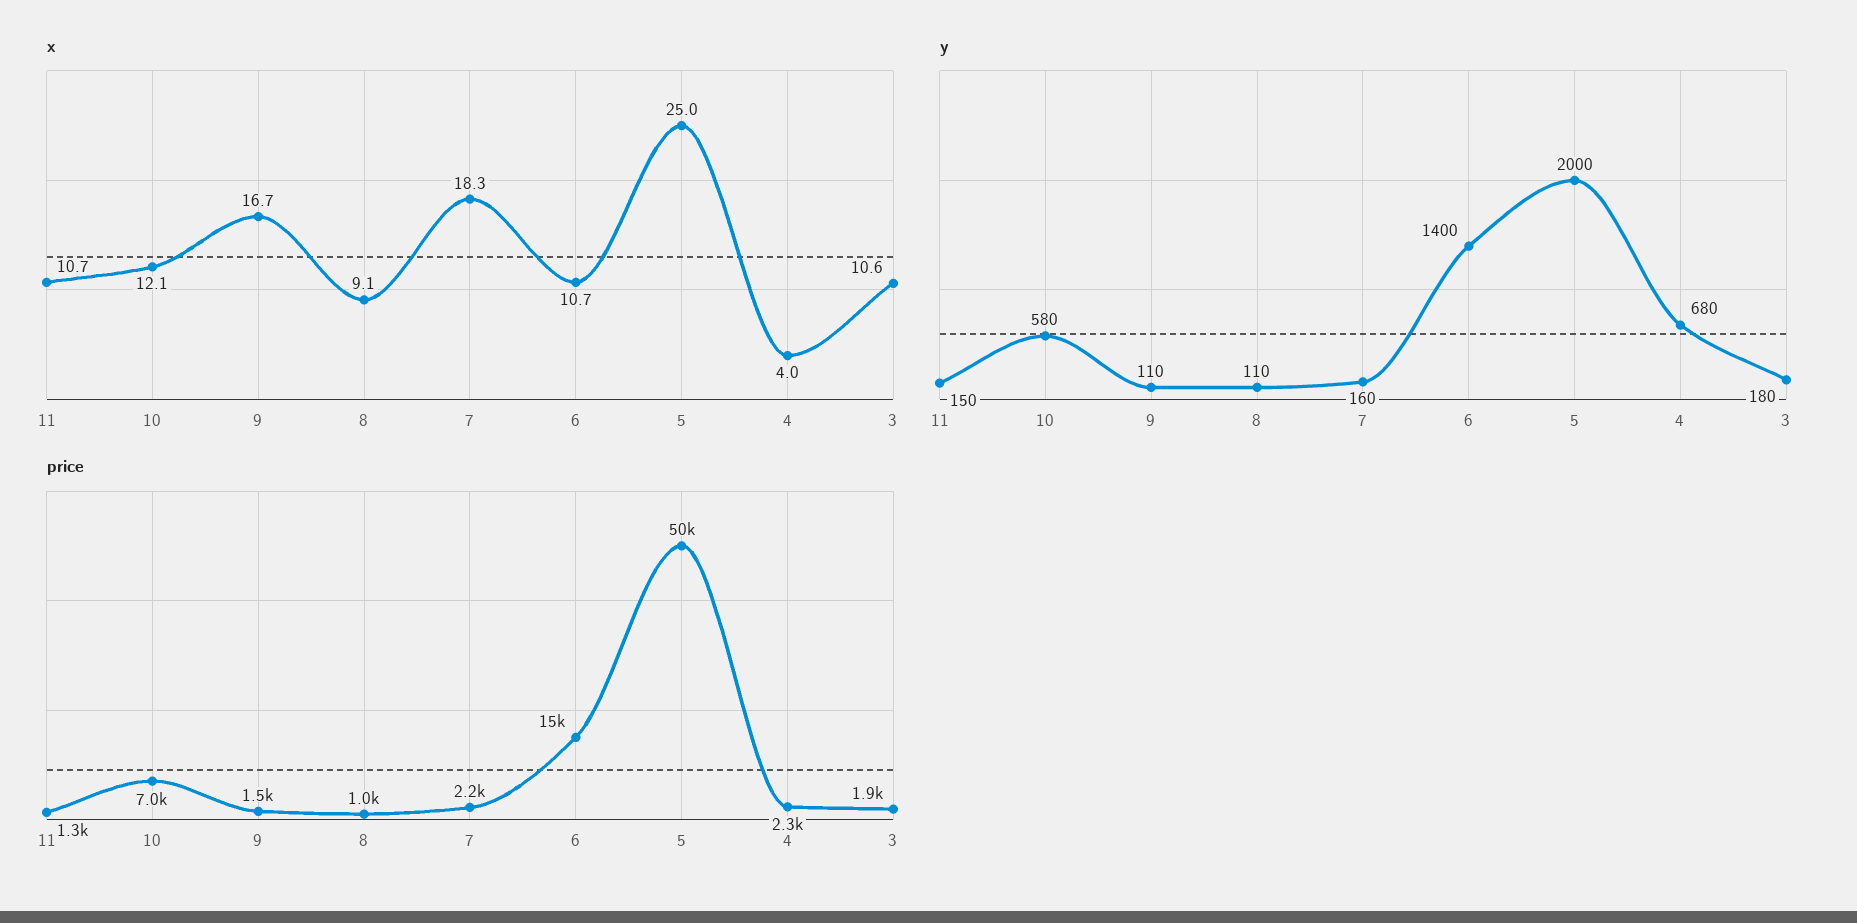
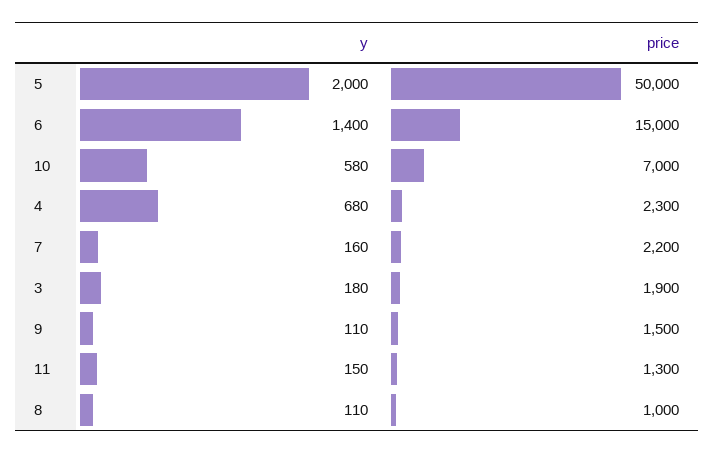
  {
-   "x": {
-     "11": 10.7,
-     "10": 12.1,
-     "9": 16.7,
-     "8": 9.1,
-     "7": 18.3,
-     "6": 10.7,
-     "5": 25,
-     "4": 4,
-     "3": 10.6
-   },
    "y": {
      "11": 150,
      "10": 580,
      "9": 110,
      "8": 110,
      "7": 160,
      "6": 1400,
      "5": 2000,
      "4": 680,
      "3": 180
    },
    "price": {
      "11": 1300,
      "10": 7000,
      "9": 1500,
      "8": 1000,
      "7": 2200,
      "6": 15000,
      "5": 50000,
      "4": 2300,
      "3": 1900
    }
  }

